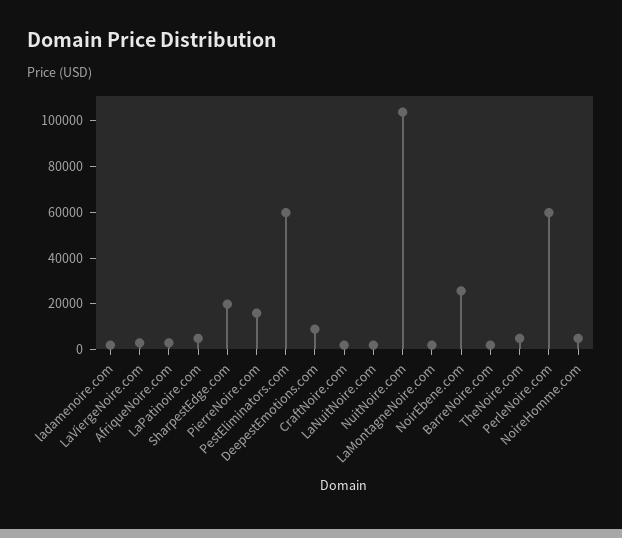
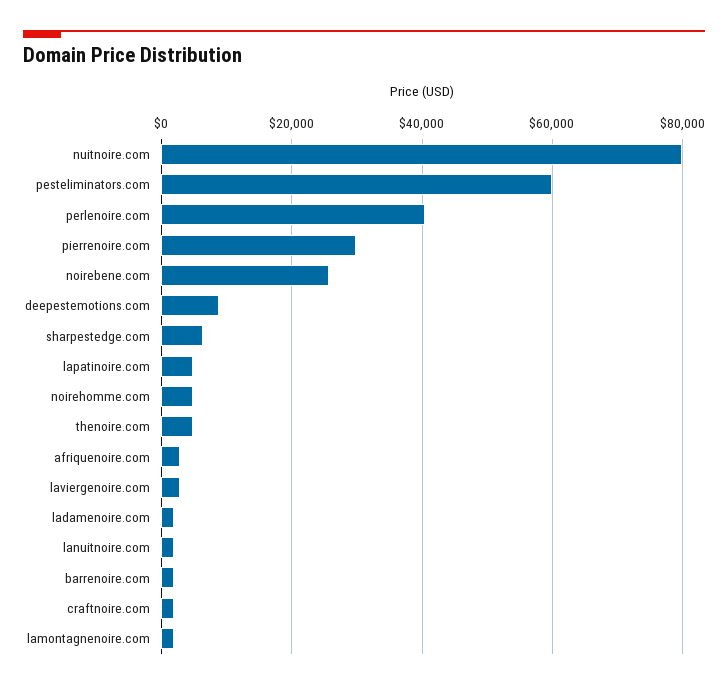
  {
    "ladamenoire.com": 2000,
    "LaViergeNoire.com": 2000,
    "AfriqueNoire.com": 2000,
    "LaPatinoire.com": 4000,
-   "SharpestEdge.com": 20000,
+   "SharpestEdge.com": 6000,
-   "PierreNoire.com": 15000,
+   "PierreNoire.com": 30000,
    "PestEliminators.com": 60000,
    "DeepestEmotions.com": 8000,
    "CraftNoire.com": 2000,
    "LaNuitNoire.com": 2000,
-   "NuitNoire.com": 105000,
+   "NuitNoire.com": 80000,
    "LaMontagneNoire.com": 2000,
    "NoirEbene.com": 26000,
    "BarreNoire.com": 2000,
    "TheNoire.com": 4000,
-   "PerleNoire.com": 60000,
+   "PerleNoire.com": 40000,
    "NoireHomme.com": 4000
  }

